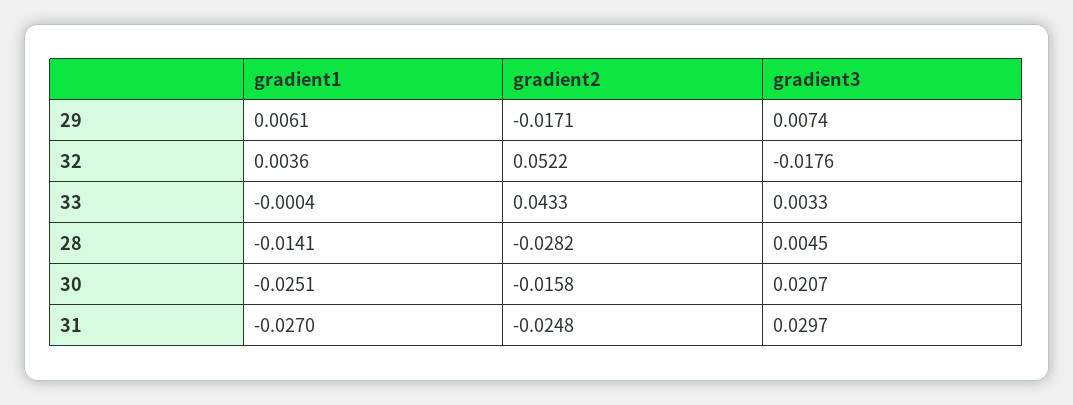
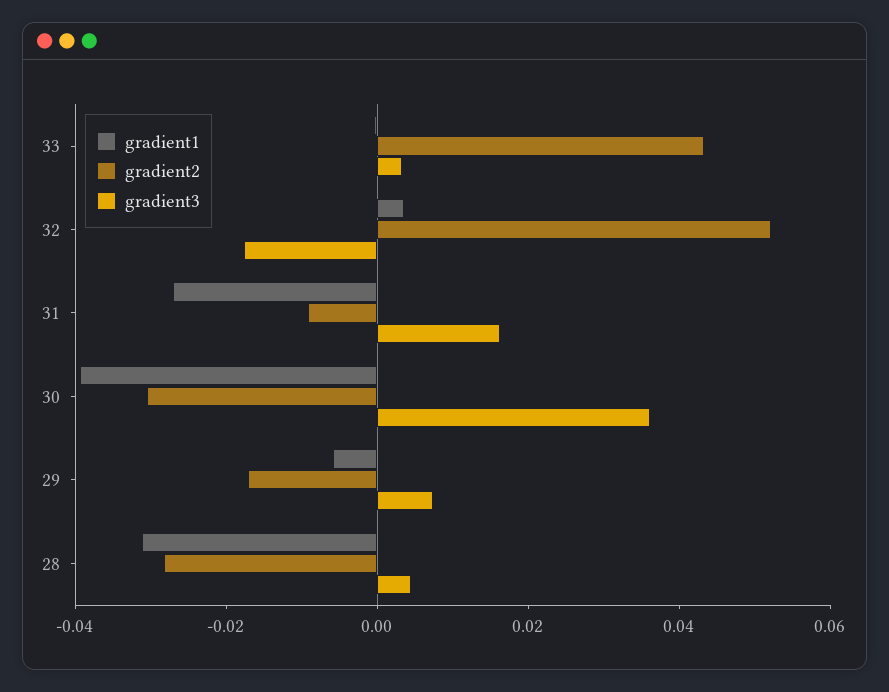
  {
    "gradient1": {
-     "29": 0.0061,
+     "29": -0.005,
      "32": 0.0036,
      "33": -0.0004,
-     "28": -0.0141,
+     "28": -0.03,
-     "30": -0.0251,
+     "30": -0.04,
      "31": -0.027
    },
    "gradient2": {
      "29": -0.0171,
      "32": 0.0522,
      "33": 0.0433,
      "28": -0.0282,
-     "30": -0.0158,
+     "30": -0.03,
-     "31": -0.0248
+     "31": -0.01
    },
    "gradient3": {
      "29": 0.0074,
      "32": -0.0176,
      "33": 0.0033,
      "28": 0.0045,
-     "30": 0.0207,
+     "30": 0.035,
-     "31": 0.0297
+     "31": 0.015
    }
  }

